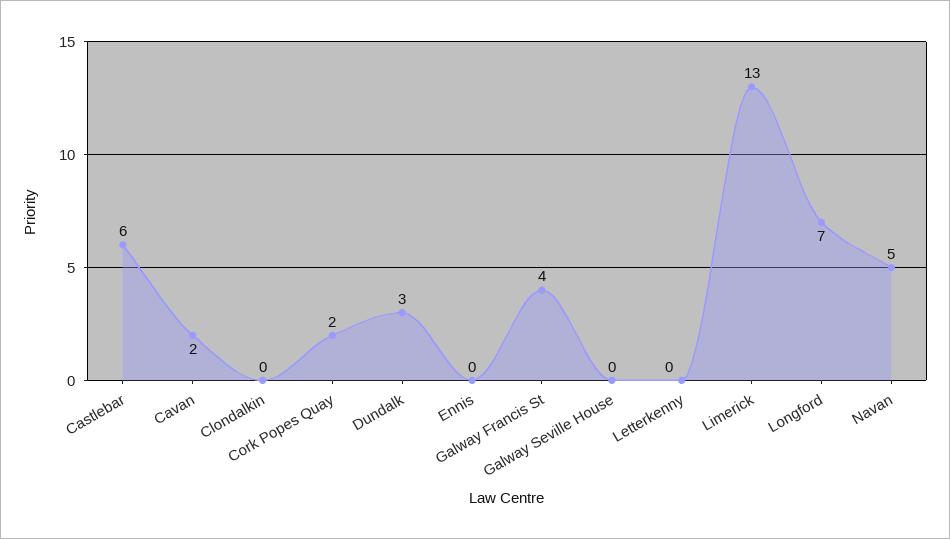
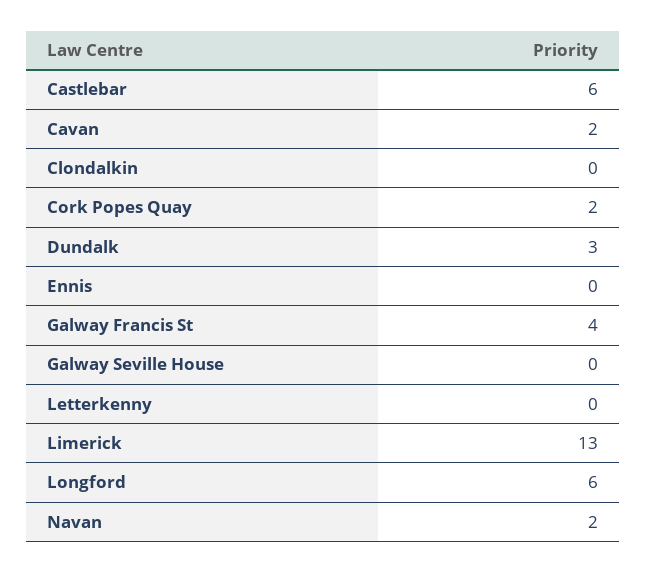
  {
    "Castlebar": 6,
    "Cavan": 2,
    "Clondalkin": 0,
    "Cork Popes Quay": 2,
    "Dundalk": 3,
    "Ennis": 0,
    "Galway Francis St": 4,
    "Galway Seville House": 0,
    "Letterkenny": 0,
    "Limerick": 13,
-   "Longford": 7,
+   "Longford": 6,
-   "Navan": 5
+   "Navan": 2
  }

